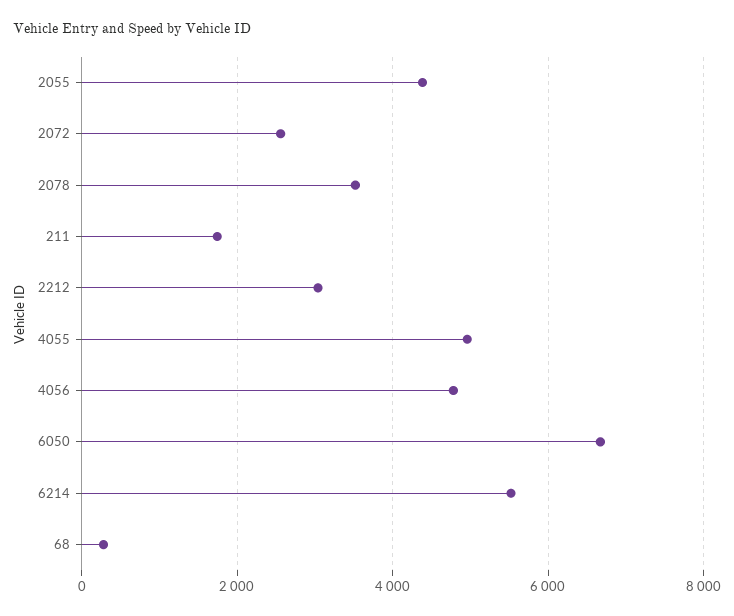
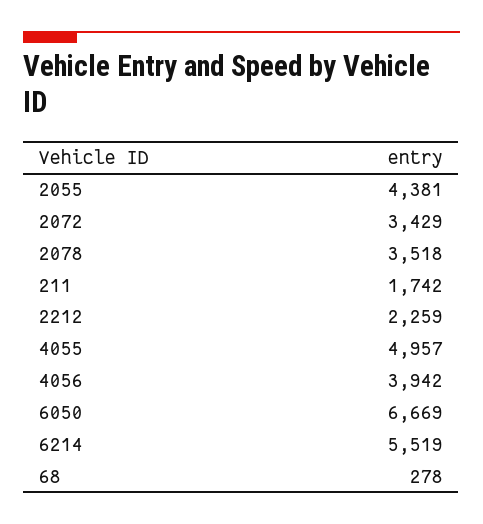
  {
    "2055": 4381,
-   "2072": 2600,
+   "2072": 3429,
    "2078": 3518,
    "211": 1742,
-   "2212": 3000,
+   "2212": 2259,
    "4055": 4957,
-   "4056": 4800,
+   "4056": 3942,
    "6050": 6669,
    "6214": 5519,
    "68": 278
  }

